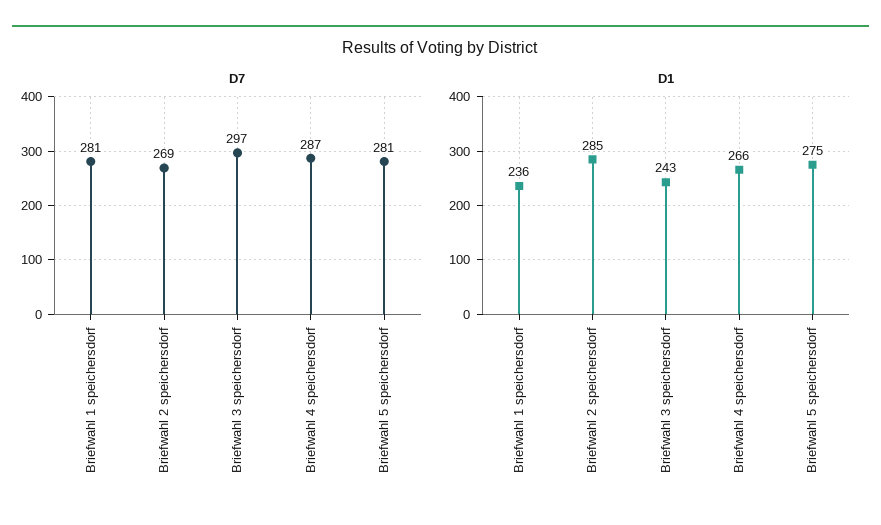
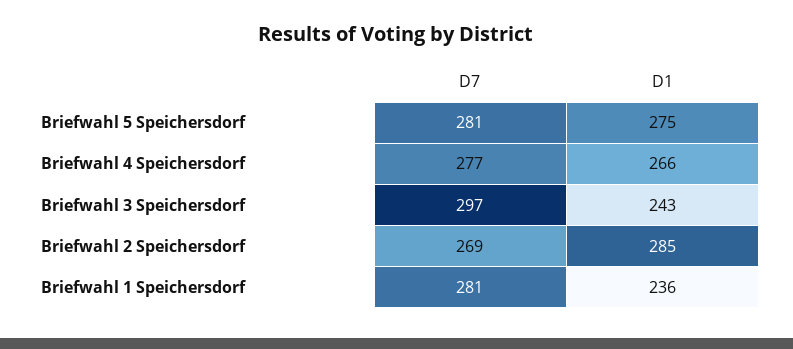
  {
    "D7": {
      "Briefwahl 1 speichersdorf": 281,
      "Briefwahl 2 speichersdorf": 269,
      "Briefwahl 3 speichersdorf": 297,
-     "Briefwahl 4 speichersdorf": 287,
+     "Briefwahl 4 speichersdorf": 277,
      "Briefwahl 5 speichersdorf": 281
    },
    "D1": {
      "Briefwahl 1 speichersdorf": 236,
      "Briefwahl 2 speichersdorf": 285,
      "Briefwahl 3 speichersdorf": 243,
      "Briefwahl 4 speichersdorf": 266,
      "Briefwahl 5 speichersdorf": 275
    }
  }

